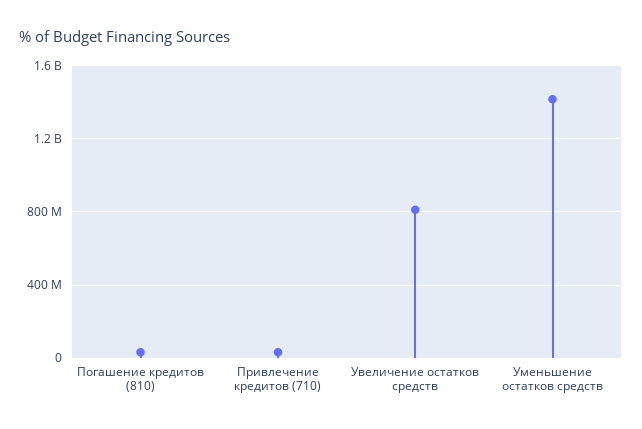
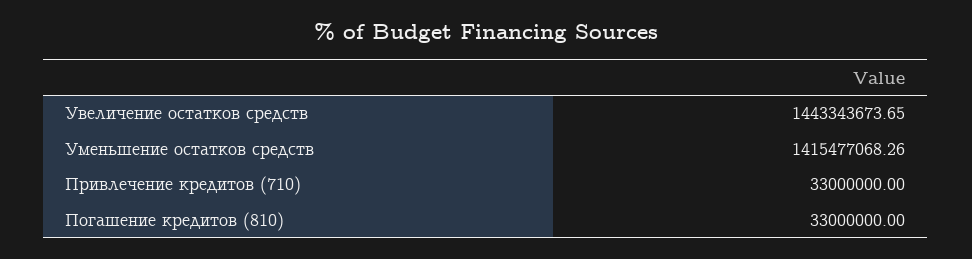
  {
    "Погашение кредитов (810)": 33000000,
    "Привлечение кредитов (710)": 33000000,
-   "Увеличение остатков средств": 800000000,
+   "Увеличение остатков средств": 1443343673.65,
    "Уменьшение остатков средств": 1415477068.26
  }

